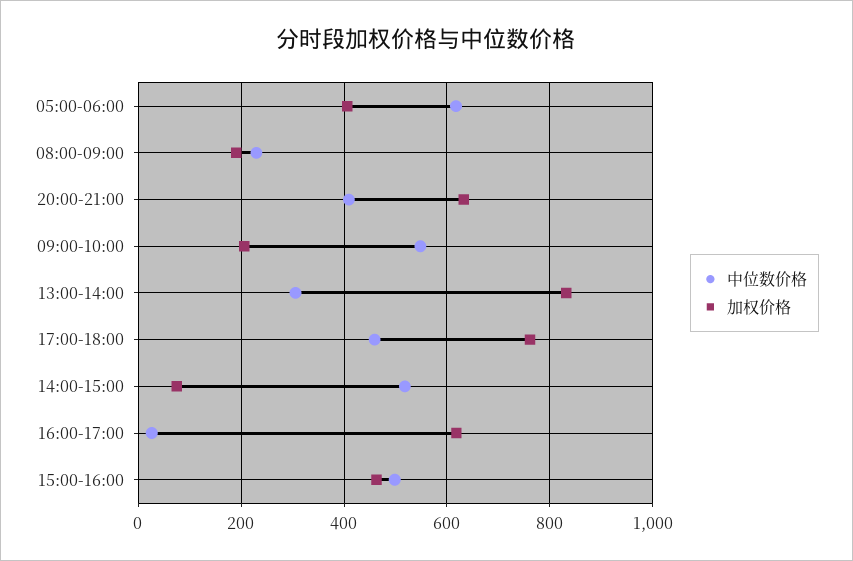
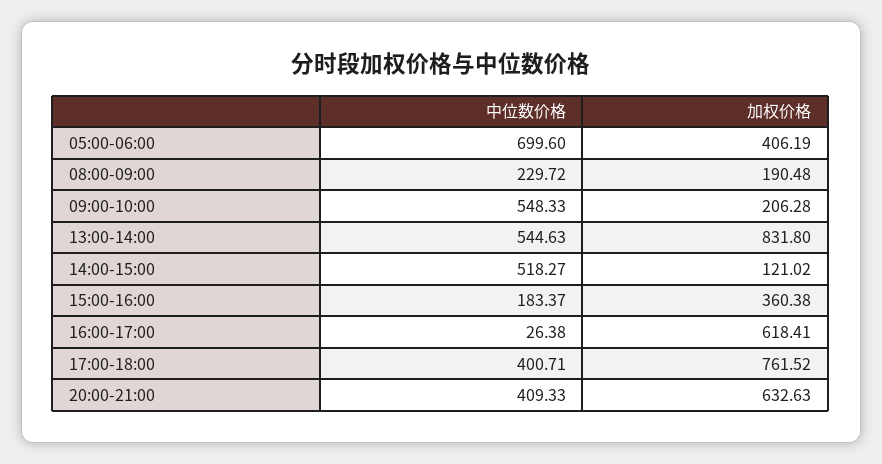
  {
    "中位数价格": {
-     "05:00-06:00": 620,
+     "05:00-06:00": 699.6,
      "08:00-09:00": 229.72,
      "20:00-21:00": 409.33,
      "09:00-10:00": 548.33,
-     "13:00-14:00": 300,
+     "13:00-14:00": 544.63,
-     "17:00-18:00": 460,
+     "17:00-18:00": 400.71,
      "14:00-15:00": 518.27,
      "16:00-17:00": 26.38,
-     "15:00-16:00": 500
+     "15:00-16:00": 183.37
    },
    "加权价格": {
      "05:00-06:00": 406.19,
      "08:00-09:00": 190.48,
      "20:00-21:00": 632.63,
      "09:00-10:00": 206.28,
      "13:00-14:00": 831.8,
      "17:00-18:00": 761.52,
-     "14:00-15:00": 80,
+     "14:00-15:00": 121.02,
      "16:00-17:00": 618.41,
-     "15:00-16:00": 460
+     "15:00-16:00": 360.38
    }
  }

